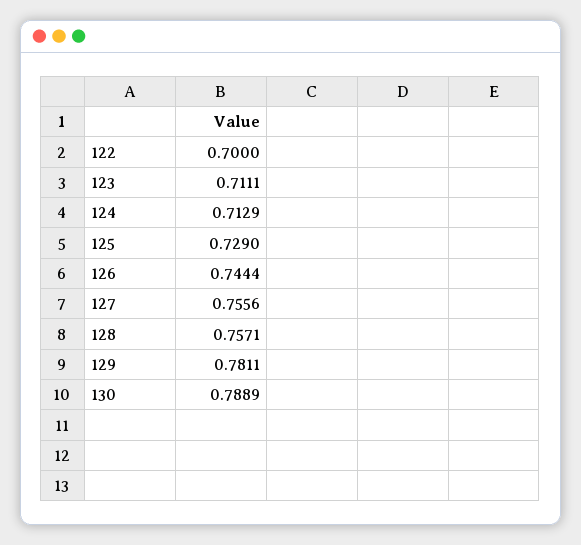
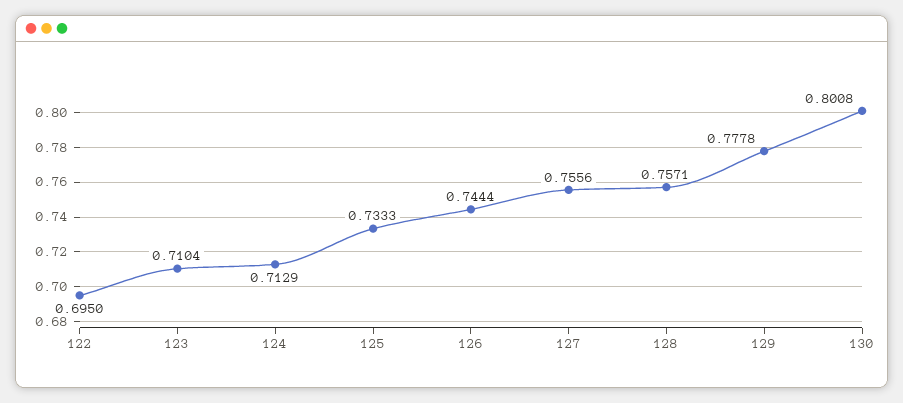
  {
-   "122": 0.7,
+   "122": 0.695,
-   "123": 0.7111,
+   "123": 0.7104,
    "124": 0.7129,
-   "125": 0.729,
+   "125": 0.7333,
    "126": 0.7444,
    "127": 0.7556,
    "128": 0.7571,
-   "129": 0.7811,
+   "129": 0.7778,
-   "130": 0.7889
+   "130": 0.8008
  }

